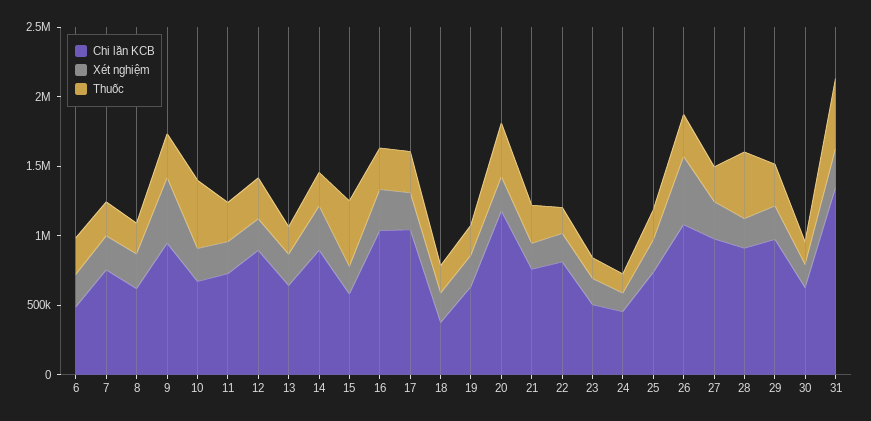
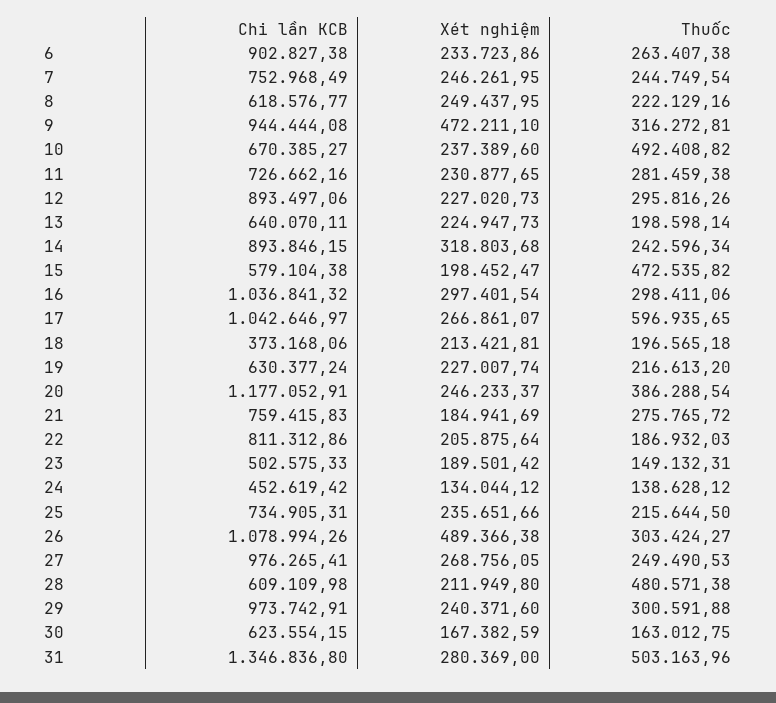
  {
    "Chi lần KCB": {
-     "6": 500000,
+     "6": 902827.38,
      "7": 752968.49,
      "8": 618576.77,
      "9": 944444.08,
      "10": 670385.27,
      "11": 726662.16,
      "12": 893497.06,
      "13": 640070.11,
      "14": 893846.15,
      "15": 579104.38,
      "16": 1036841.32,
      "17": 1042646.97,
      "18": 373168.06,
      "19": 630377.24,
      "20": 1177052.91,
      "21": 759415.83,
      "22": 811312.86,
      "23": 502575.33,
      "24": 452619.42,
      "25": 734905.31,
      "26": 1078994.26,
      "27": 976265.41,
-     "28": 900000,
+     "28": 609109.98,
      "29": 973742.91,
      "30": 623554.15,
      "31": 1346836.8
    },
    "Xét nghiệm": {
      "6": 233723.86,
      "7": 246261.95,
      "8": 249437.95,
      "9": 472211.1,
      "10": 237389.6,
      "11": 230877.65,
      "12": 227020.73,
      "13": 224947.73,
      "14": 318803.68,
      "15": 198452.47,
      "16": 297401.54,
      "17": 266861.07,
      "18": 213421.81,
      "19": 227007.74,
      "20": 246233.37,
      "21": 184941.69,
      "22": 205875.64,
      "23": 189501.42,
      "24": 134044.12,
      "25": 235651.66,
      "26": 489366.38,
      "27": 268756.05,
      "28": 211949.8,
      "29": 240371.6,
      "30": 167382.59,
      "31": 280369
    },
    "Thuốc": {
      "6": 263407.38,
      "7": 244749.54,
      "8": 222129.16,
      "9": 316272.81,
      "10": 492408.82,
      "11": 281459.38,
      "12": 295816.26,
      "13": 198598.14,
      "14": 242596.34,
      "15": 472535.82,
      "16": 298411.06,
-     "17": 300000,
+     "17": 596935.65,
      "18": 196565.18,
      "19": 216613.2,
      "20": 386288.54,
      "21": 275765.72,
      "22": 186932.03,
      "23": 149132.31,
      "24": 138628.12,
      "25": 215644.5,
      "26": 303424.27,
      "27": 249490.53,
      "28": 480571.38,
      "29": 300591.88,
      "30": 163012.75,
      "31": 503163.96
    }
  }

